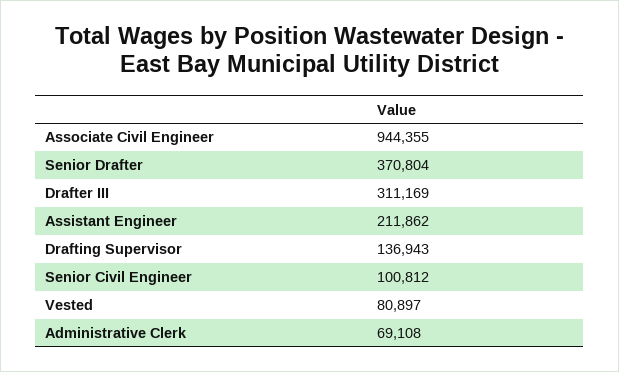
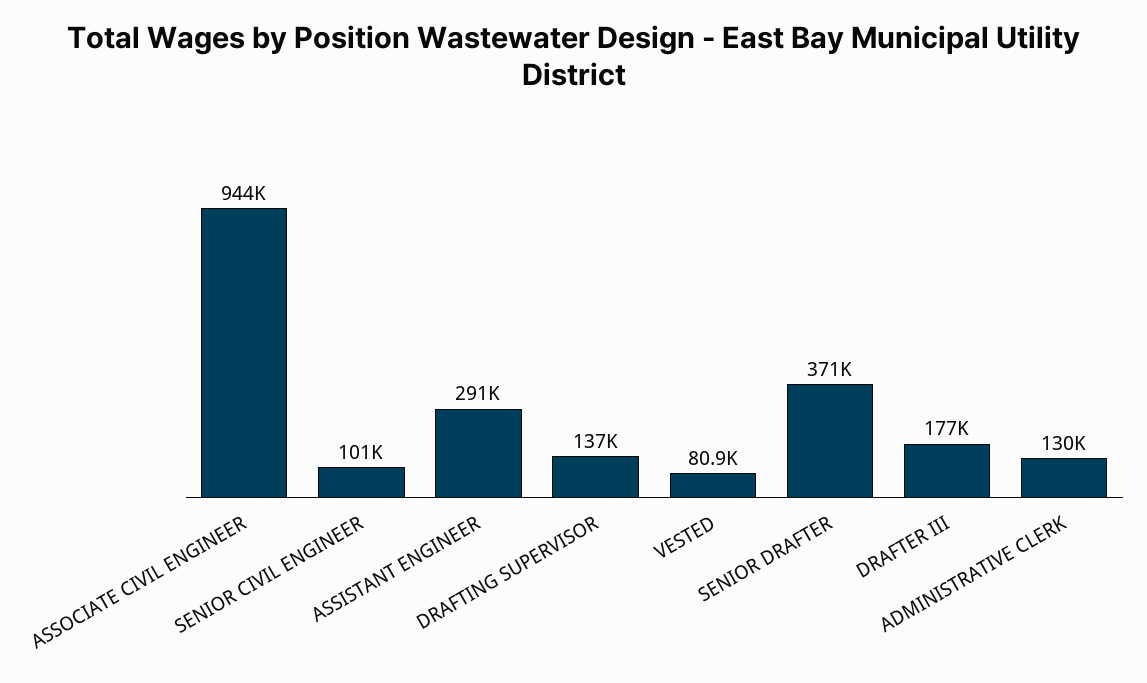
  {
    "Associate Civil Engineer": 944355,
    "Senior Drafter": 370804,
-   "Drafter III": 311169,
+   "Drafter III": 177000,
-   "Assistant Engineer": 211862,
+   "Assistant Engineer": 291000,
    "Drafting Supervisor": 136943,
    "Senior Civil Engineer": 100812,
    "Vested": 80897,
-   "Administrative Clerk": 69108
+   "Administrative Clerk": 130000
  }

